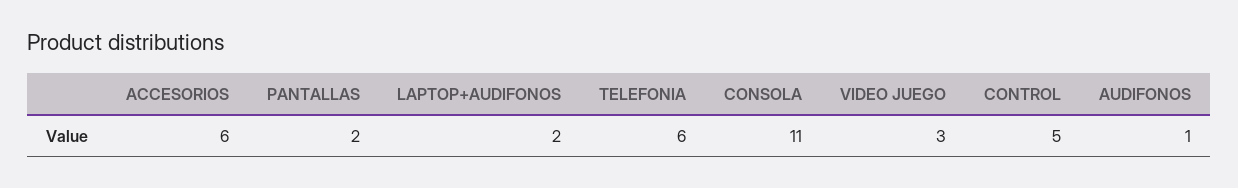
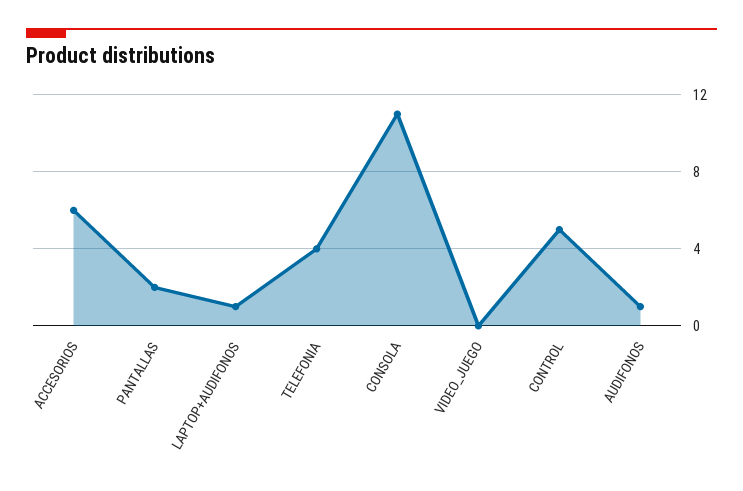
  {
    "ACCESORIOS": 6,
    "PANTALLAS": 2,
-   "LAPTOP+AUDIFONOS": 2,
+   "LAPTOP+AUDIFONOS": 1,
-   "TELEFONIA": 6,
+   "TELEFONIA": 4,
    "CONSOLA": 11,
-   "VIDEO JUEGO": 3,
+   "VIDEO JUEGO": 0,
    "CONTROL": 5,
    "AUDIFONOS": 1
  }

